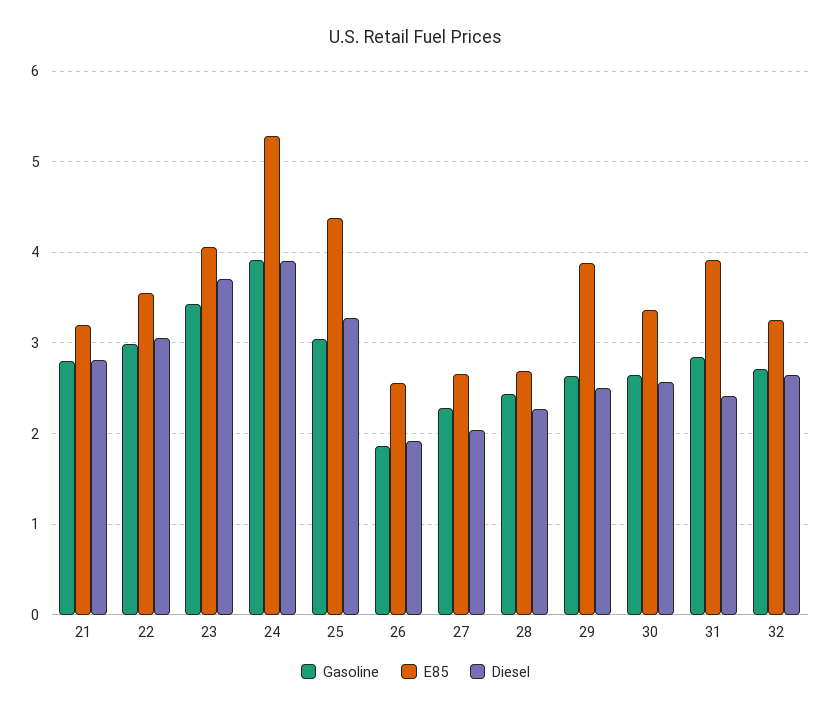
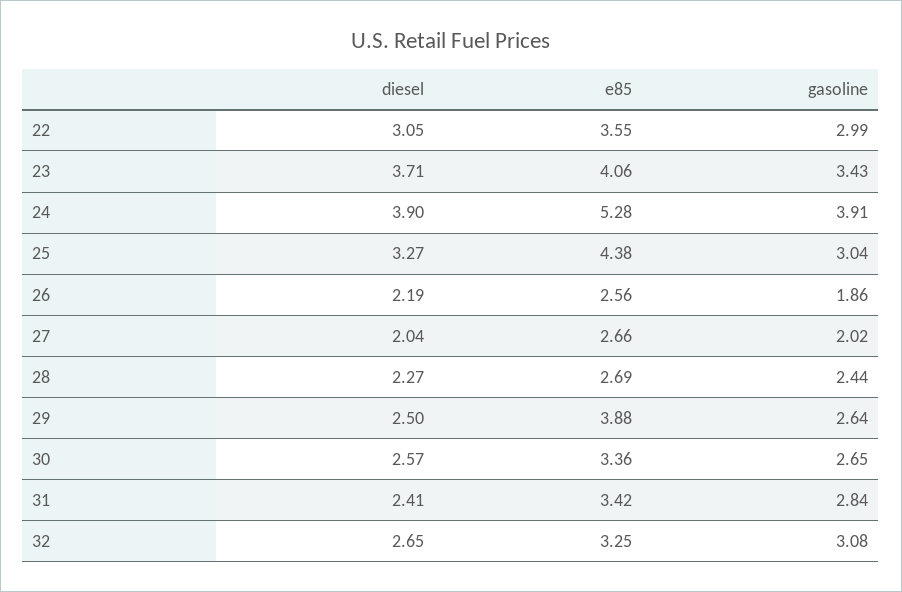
  {
    "Gasoline": {
-     "21": 2.8,
      "22": 2.99,
      "23": 3.43,
      "24": 3.91,
      "25": 3.04,
      "26": 1.86,
-     "27": 2.3,
+     "27": 2.02,
      "28": 2.44,
      "29": 2.64,
      "30": 2.65,
      "31": 2.84,
-     "32": 2.7
+     "32": 3.08
    },
    "E85": {
-     "21": 3.2,
      "22": 3.55,
      "23": 4.06,
      "24": 5.28,
      "25": 4.38,
      "26": 2.56,
      "27": 2.66,
      "28": 2.69,
      "29": 3.88,
      "30": 3.36,
-     "31": 3.9,
+     "31": 3.42,
      "32": 3.25
    },
    "Diesel": {
-     "21": 2.8,
      "22": 3.05,
      "23": 3.71,
      "24": 3.9,
      "25": 3.27,
-     "26": 1.9,
+     "26": 2.19,
      "27": 2.04,
      "28": 2.27,
      "29": 2.5,
      "30": 2.57,
      "31": 2.41,
      "32": 2.65
    }
  }

